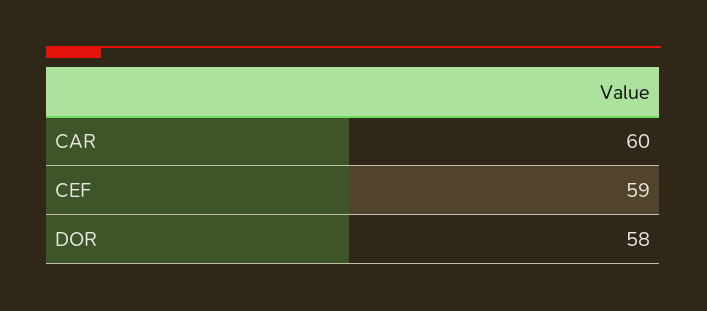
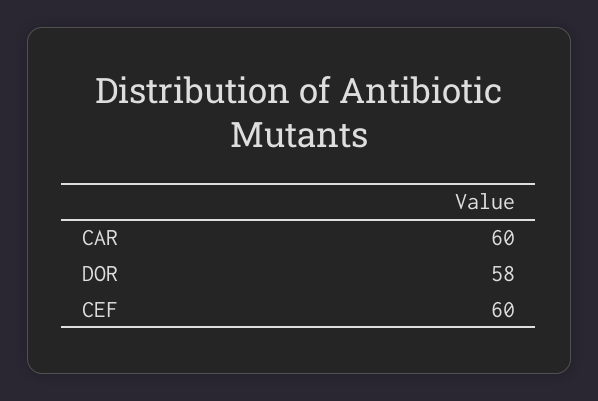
  {
    "CAR": 60,
-   "CEF": 59,
+   "CEF": 60,
    "DOR": 58
  }

